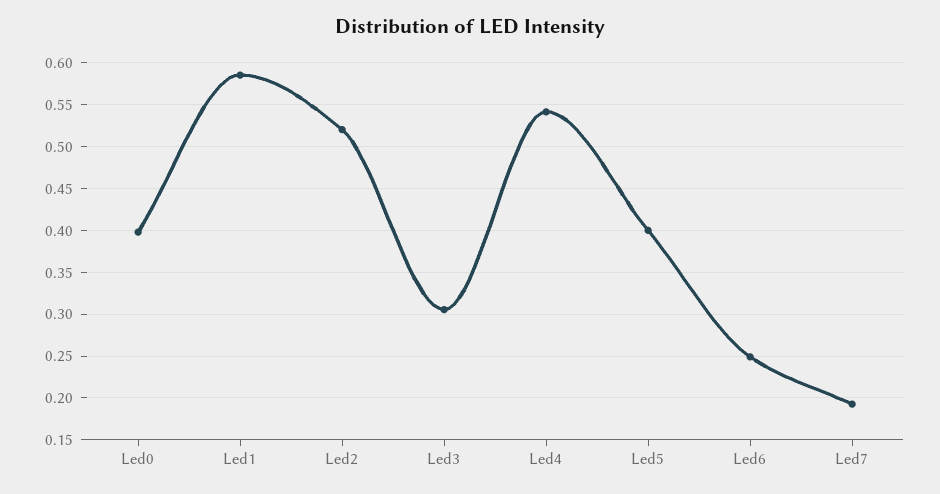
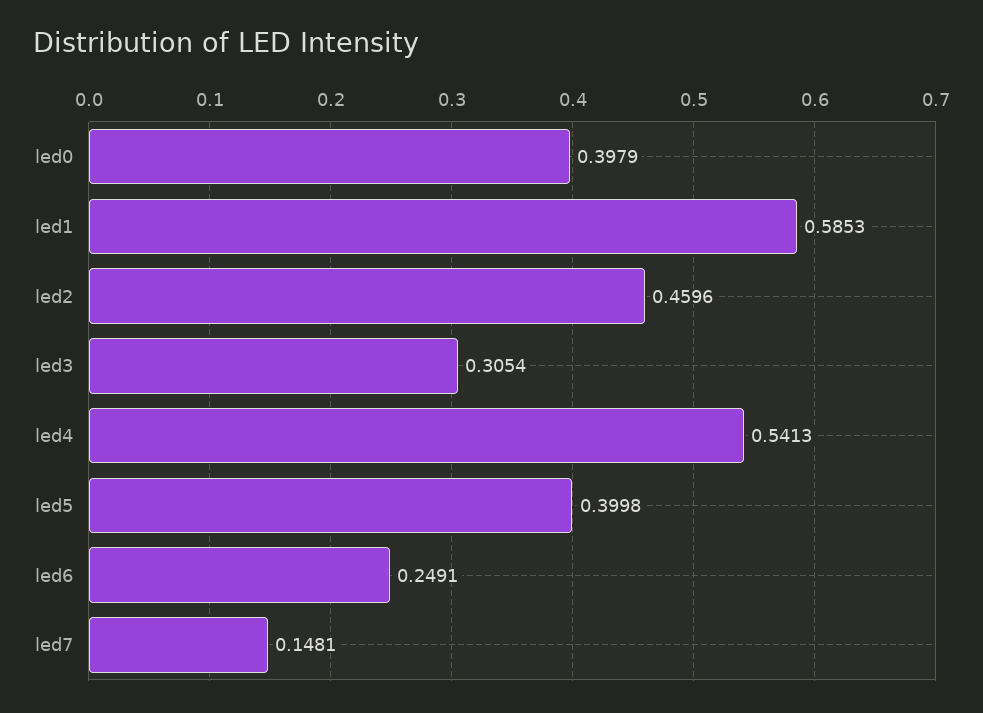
  {
    "Led0": 0.3979,
    "Led1": 0.5853,
-   "Led2": 0.52,
+   "Led2": 0.4596,
    "Led3": 0.3054,
    "Led4": 0.5413,
    "Led5": 0.3998,
    "Led6": 0.2491,
-   "Led7": 0.19
+   "Led7": 0.1481
  }

